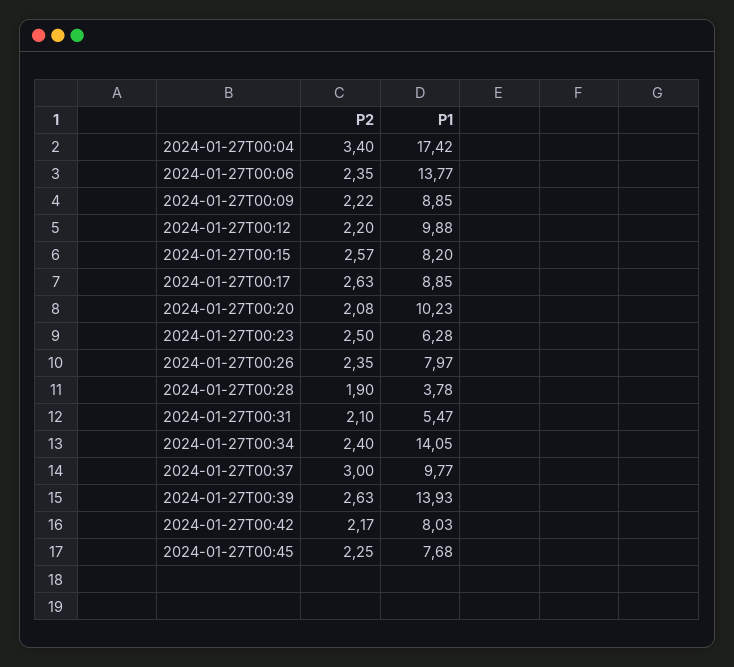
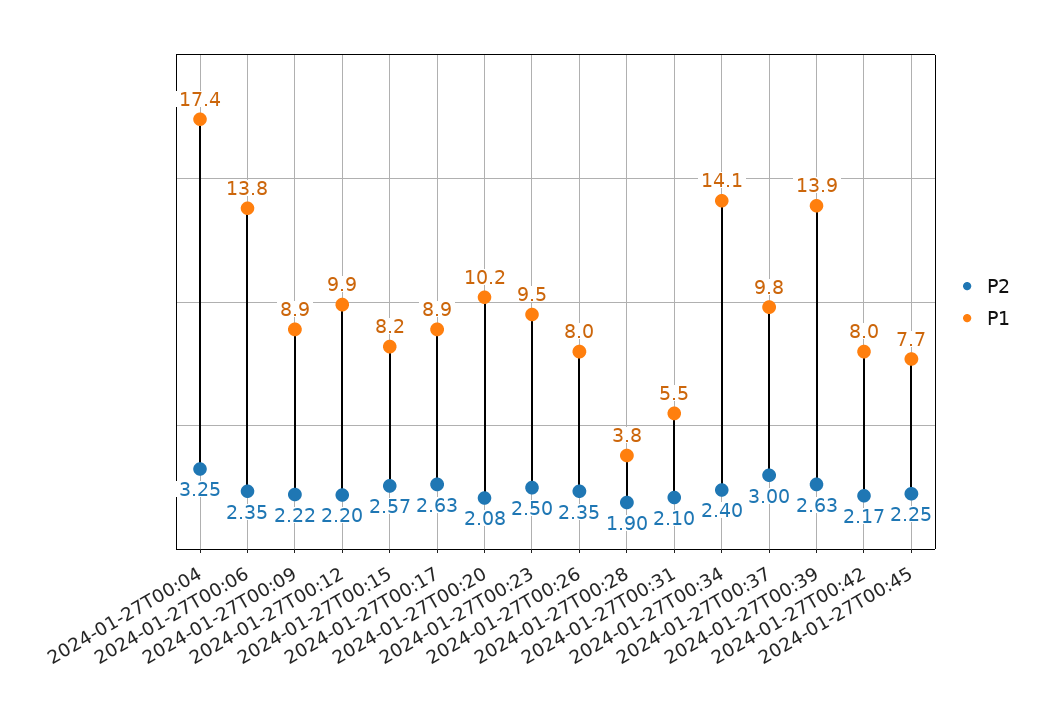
  {
    "P2": {
-     "2024-01-27T00:04": 3.4,
+     "2024-01-27T00:04": 3.25,
      "2024-01-27T00:06": 2.35,
      "2024-01-27T00:09": 2.22,
      "2024-01-27T00:12": 2.2,
      "2024-01-27T00:15": 2.57,
      "2024-01-27T00:17": 2.63,
      "2024-01-27T00:20": 2.08,
      "2024-01-27T00:23": 2.5,
      "2024-01-27T00:26": 2.35,
      "2024-01-27T00:28": 1.9,
      "2024-01-27T00:31": 2.1,
      "2024-01-27T00:34": 2.4,
      "2024-01-27T00:37": 3,
      "2024-01-27T00:39": 2.63,
      "2024-01-27T00:42": 2.17,
      "2024-01-27T00:45": 2.25
    },
    "P1": {
      "2024-01-27T00:04": 17.42,
      "2024-01-27T00:06": 13.77,
      "2024-01-27T00:09": 8.85,
      "2024-01-27T00:12": 9.88,
      "2024-01-27T00:15": 8.2,
      "2024-01-27T00:17": 8.85,
      "2024-01-27T00:20": 10.23,
-     "2024-01-27T00:23": 6.28,
+     "2024-01-27T00:23": 9.5,
      "2024-01-27T00:26": 7.97,
      "2024-01-27T00:28": 3.78,
      "2024-01-27T00:31": 5.47,
      "2024-01-27T00:34": 14.05,
      "2024-01-27T00:37": 9.77,
      "2024-01-27T00:39": 13.93,
      "2024-01-27T00:42": 8.03,
      "2024-01-27T00:45": 7.68
    }
  }

